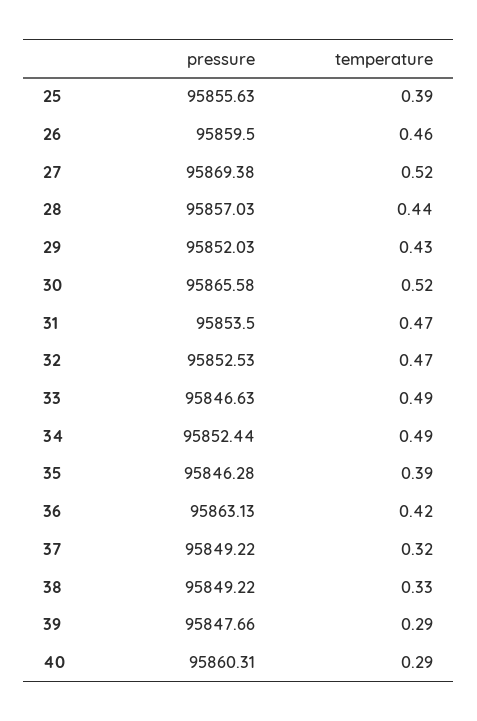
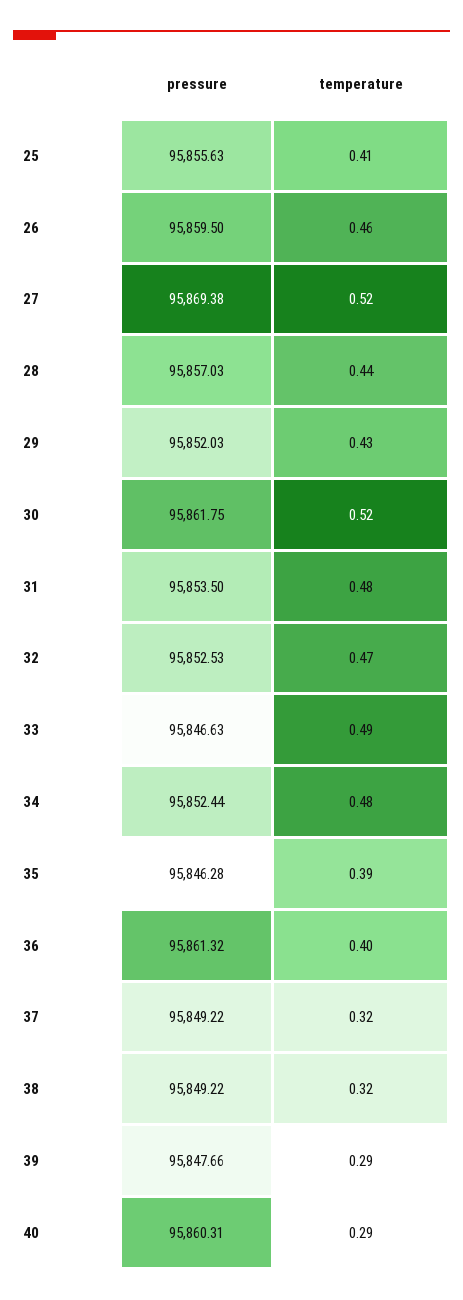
  {
    "pressure": {
      "25": 95855.63,
      "26": 95859.5,
      "27": 95869.38,
      "28": 95857.03,
      "29": 95852.03,
-     "30": 95865.58,
+     "30": 95861.75,
      "31": 95853.5,
      "32": 95852.53,
      "33": 95846.63,
      "34": 95852.44,
      "35": 95846.28,
-     "36": 95863.13,
+     "36": 95861.32,
      "37": 95849.22,
      "38": 95849.22,
      "39": 95847.66,
      "40": 95860.31
    },
    "temperature": {
-     "25": 0.39,
+     "25": 0.41,
      "26": 0.46,
      "27": 0.52,
      "28": 0.44,
      "29": 0.43,
      "30": 0.52,
-     "31": 0.47,
+     "31": 0.48,
      "32": 0.47,
      "33": 0.49,
-     "34": 0.49,
+     "34": 0.48,
      "35": 0.39,
-     "36": 0.42,
+     "36": 0.4,
      "37": 0.32,
-     "38": 0.33,
+     "38": 0.32,
      "39": 0.29,
      "40": 0.29
    }
  }

